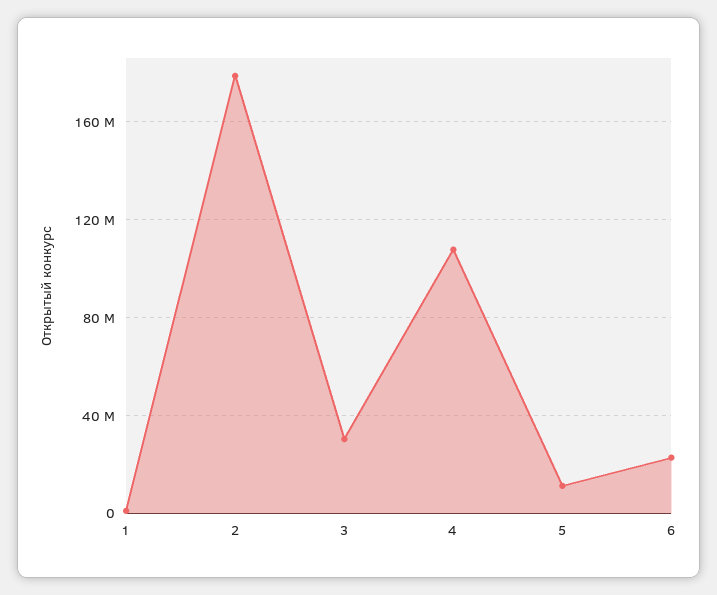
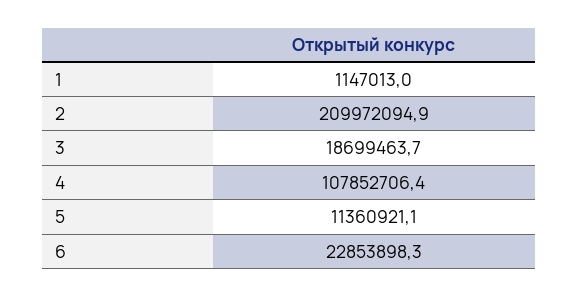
  {
    "1": 1147013,
-   "2": 180000000,
+   "2": 209972094.9,
-   "3": 30000000,
+   "3": 18699463.7,
    "4": 107852706.4,
    "5": 11360921.1,
    "6": 22853898.3
  }

